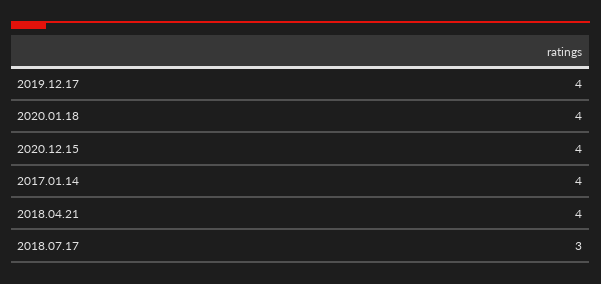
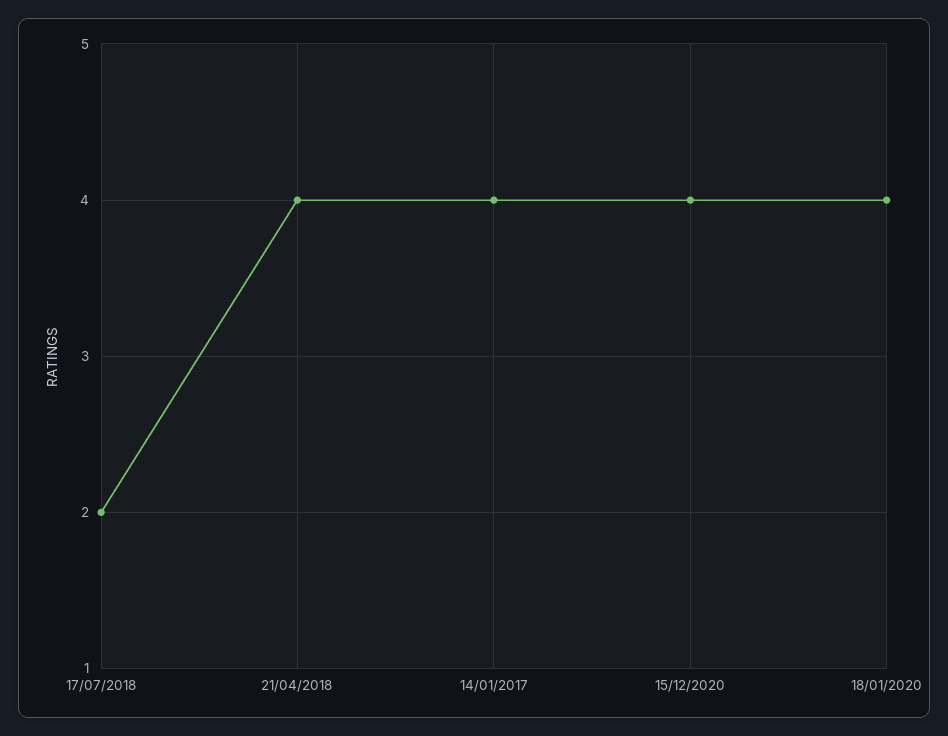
  {
-   "2019.12.17": 4,
    "2020.01.18": 4,
    "2020.12.15": 4,
    "2017.01.14": 4,
    "2018.04.21": 4,
-   "2018.07.17": 3
+   "2018.07.17": 2
  }

